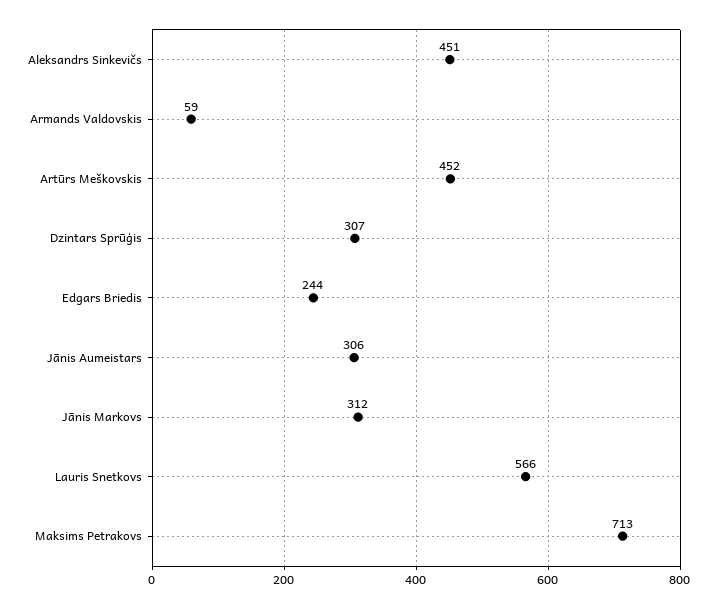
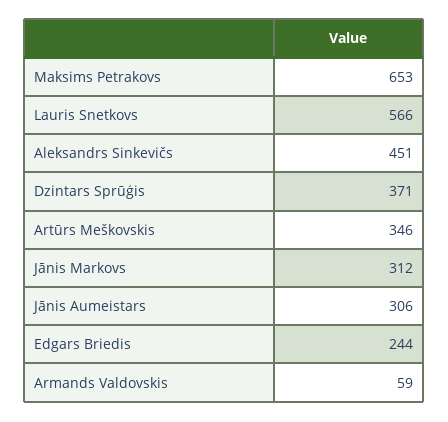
  {
    "Aleksandrs Sinkevičs": 451,
    "Armands Valdovskis": 59,
-   "Artūrs Meškovskis": 452,
+   "Artūrs Meškovskis": 346,
-   "Dzintars Sprūģis": 307,
+   "Dzintars Sprūģis": 371,
    "Edgars Briedis": 244,
    "Jānis Aumeistars": 306,
    "Jānis Markovs": 312,
    "Lauris Snetkovs": 566,
-   "Maksims Petrakovs": 713
+   "Maksims Petrakovs": 653
  }

